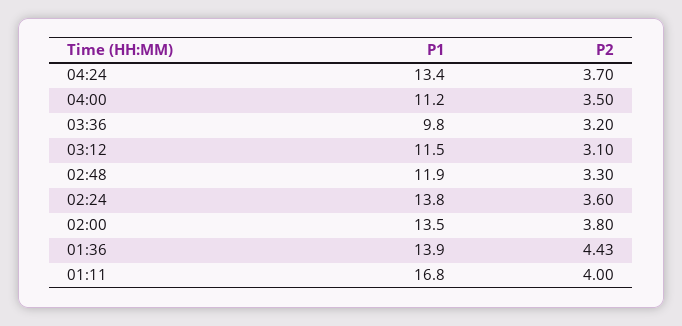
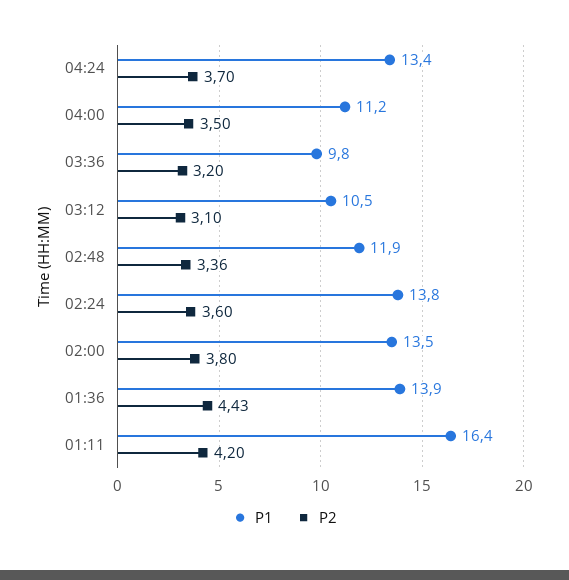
  {
    "P1": {
      "04:24": 13.4,
      "04:00": 11.2,
      "03:36": 9.8,
-     "03:12": 11.5,
+     "03:12": 10.5,
      "02:48": 11.9,
      "02:24": 13.8,
      "02:00": 13.5,
      "01:36": 13.9,
-     "01:11": 16.8
+     "01:11": 16.4
    },
    "P2": {
      "04:24": 3.7,
      "04:00": 3.5,
      "03:36": 3.2,
      "03:12": 3.1,
-     "02:48": 3.3,
+     "02:48": 3.36,
      "02:24": 3.6,
      "02:00": 3.8,
      "01:36": 4.43,
-     "01:11": 4
+     "01:11": 4.2
    }
  }

